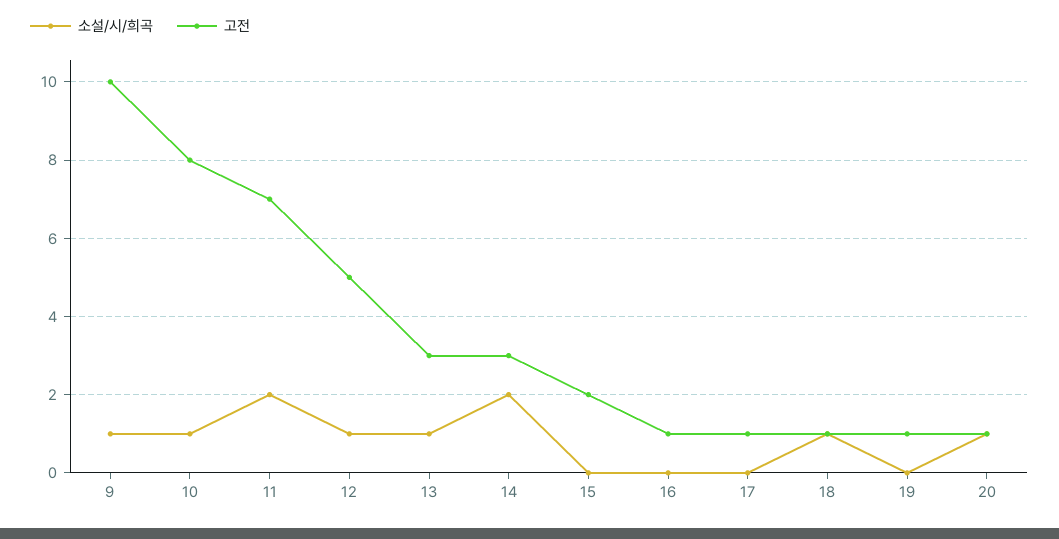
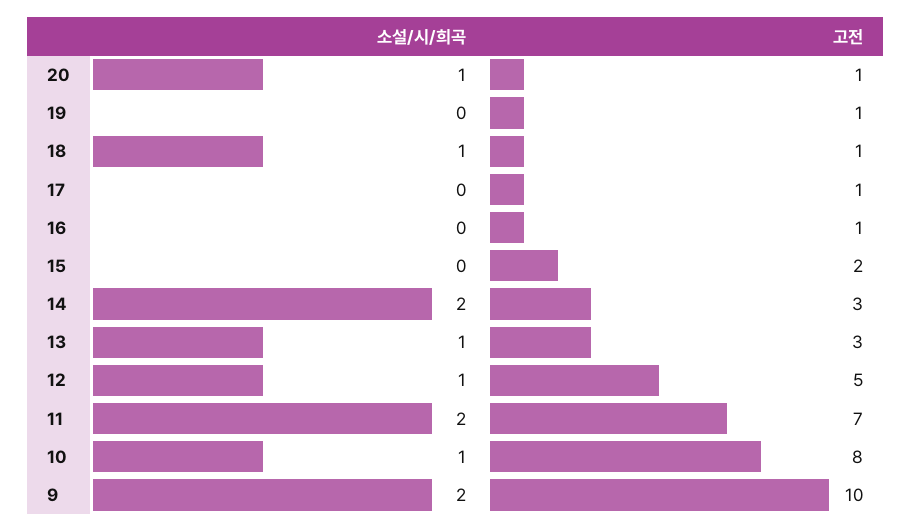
  {
    "소설/시/희곡": {
-     "9": 1,
+     "9": 2,
      "10": 1,
      "11": 2,
      "12": 1,
      "13": 1,
      "14": 2,
      "15": 0,
      "16": 0,
      "17": 0,
      "18": 1,
      "19": 0,
      "20": 1
    },
    "고전": {
      "9": 10,
      "10": 8,
      "11": 7,
      "12": 5,
      "13": 3,
      "14": 3,
      "15": 2,
      "16": 1,
      "17": 1,
      "18": 1,
      "19": 1,
      "20": 1
    }
  }

